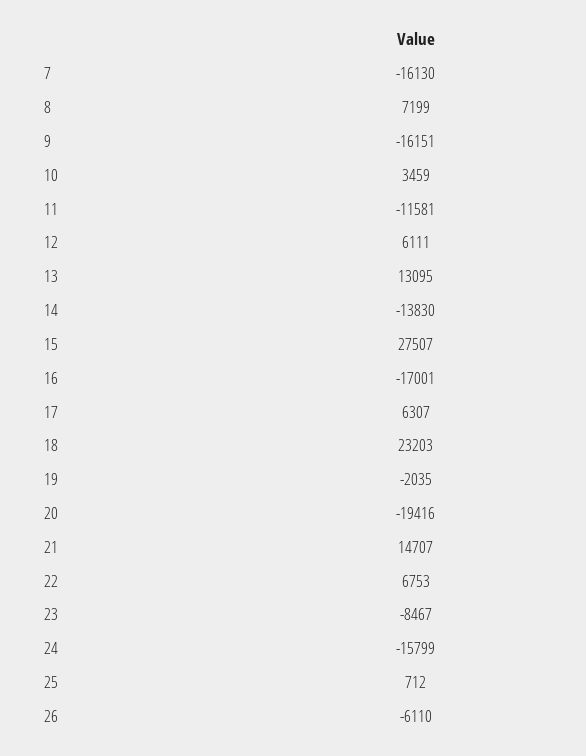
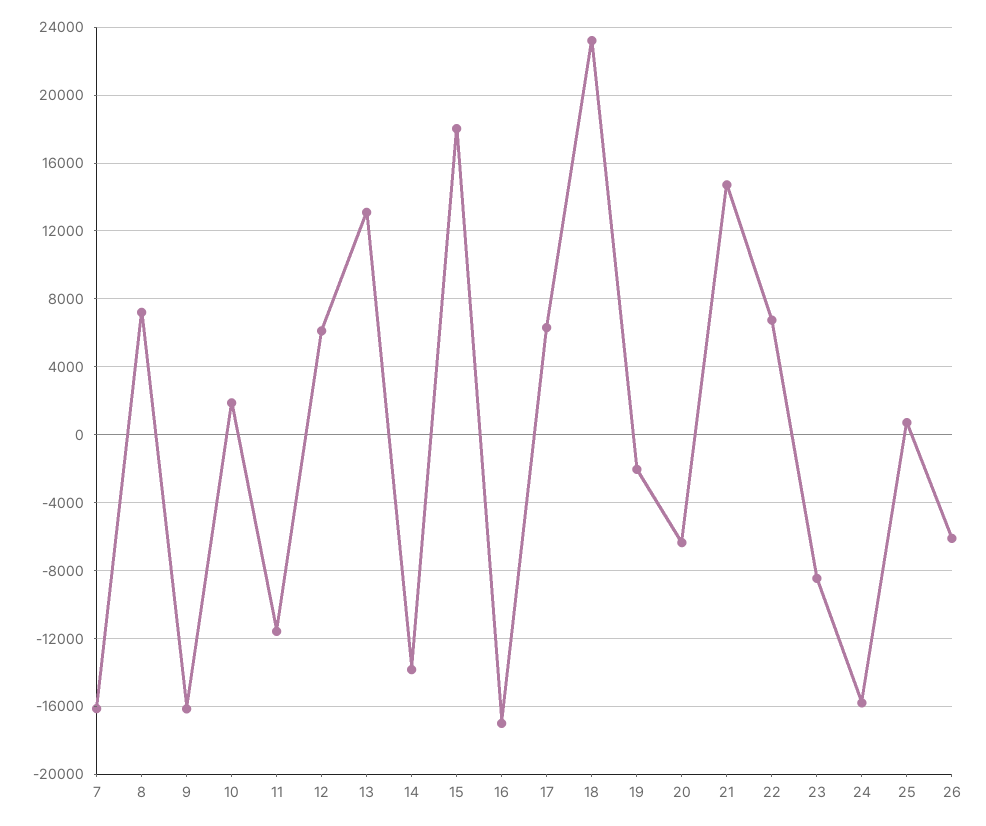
  {
    "7": -16130,
    "8": 7199,
    "9": -16151,
-   "10": 3459,
+   "10": 2000,
    "11": -11581,
    "12": 6111,
    "13": 13095,
    "14": -13830,
-   "15": 27507,
+   "15": 18000,
    "16": -17001,
    "17": 6307,
    "18": 23203,
    "19": -2035,
-   "20": -19416,
+   "20": -6500,
    "21": 14707,
    "22": 6753,
    "23": -8467,
    "24": -15799,
    "25": 712,
    "26": -6110
  }

